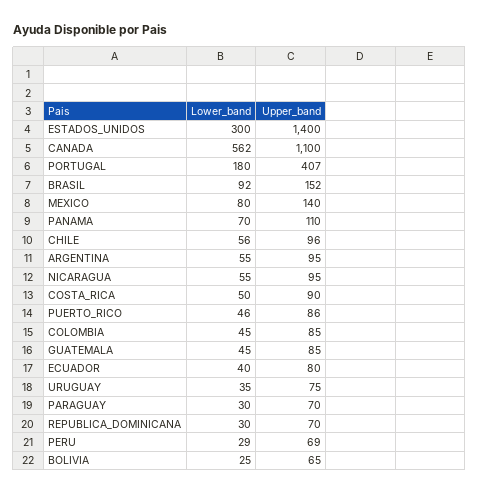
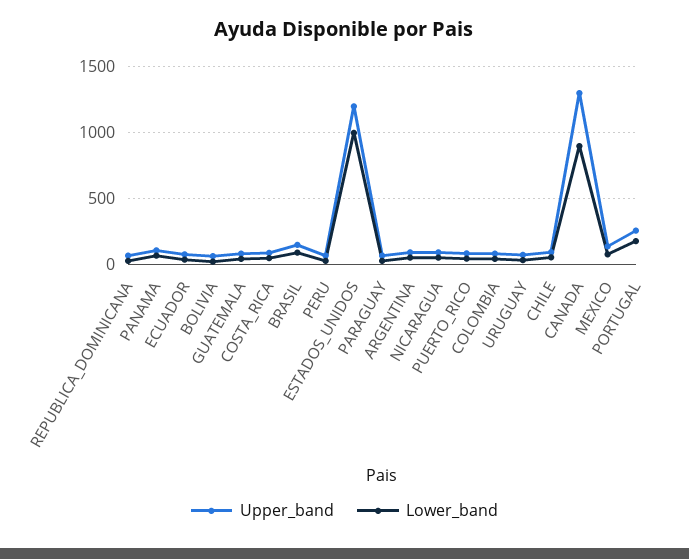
  {
    "Lower_band": {
-     "ESTADOS_UNIDOS": 300,
+     "ESTADOS_UNIDOS": 1000,
-     "CANADA": 562,
+     "CANADA": 900,
      "PORTUGAL": 180,
      "BRASIL": 92,
      "MEXICO": 80,
      "PANAMA": 70,
      "CHILE": 56,
      "ARGENTINA": 55,
      "NICARAGUA": 55,
      "COSTA_RICA": 50,
      "PUERTO_RICO": 46,
      "COLOMBIA": 45,
      "GUATEMALA": 45,
      "ECUADOR": 40,
      "URUGUAY": 35,
      "PARAGUAY": 30,
      "REPUBLICA_DOMINICANA": 30,
      "PERU": 29,
      "BOLIVIA": 25
    },
    "Upper_band": {
-     "ESTADOS_UNIDOS": 1400,
+     "ESTADOS_UNIDOS": 1200,
-     "CANADA": 1100,
+     "CANADA": 1300,
-     "PORTUGAL": 407,
+     "PORTUGAL": 250,
      "BRASIL": 152,
      "MEXICO": 140,
      "PANAMA": 110,
      "CHILE": 96,
      "ARGENTINA": 95,
      "NICARAGUA": 95,
      "COSTA_RICA": 90,
      "PUERTO_RICO": 86,
      "COLOMBIA": 85,
      "GUATEMALA": 85,
      "ECUADOR": 80,
      "URUGUAY": 75,
      "PARAGUAY": 70,
      "REPUBLICA_DOMINICANA": 70,
      "PERU": 69,
      "BOLIVIA": 65
    }
  }

